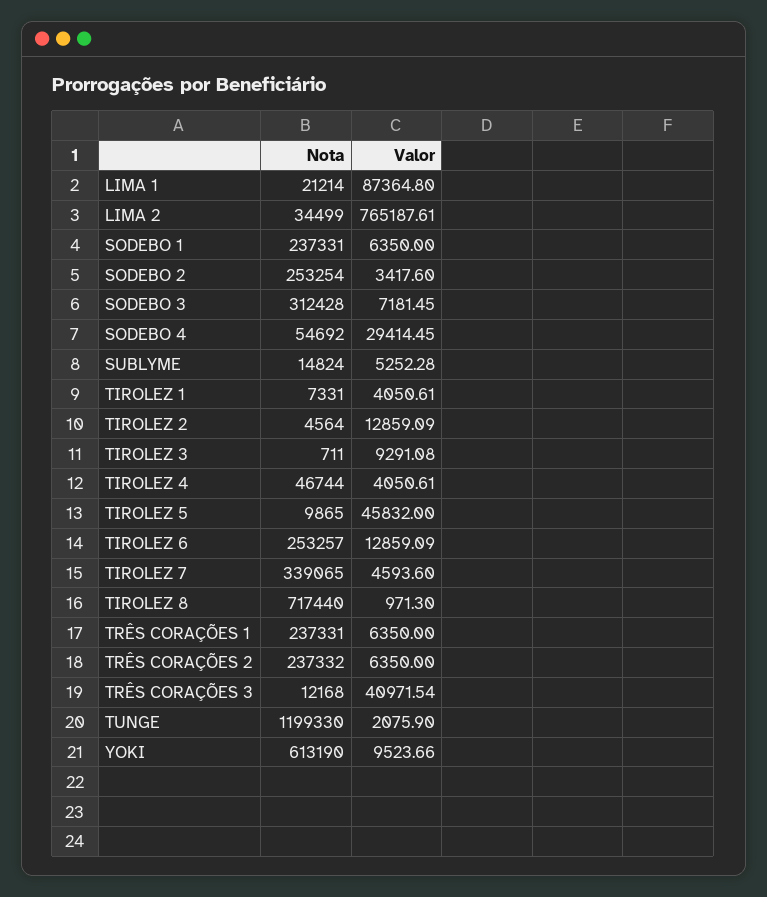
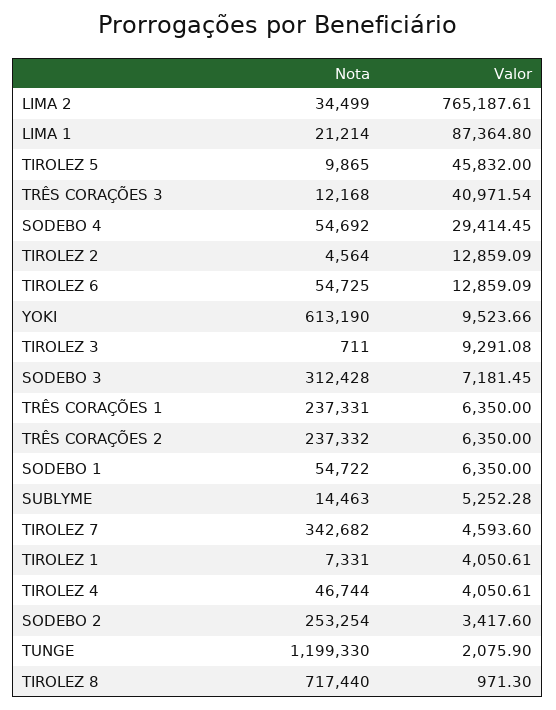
  {
    "Nota": {
      "LIMA 1": 21214,
      "LIMA 2": 34499,
-     "SODEBO 1": 237331,
+     "SODEBO 1": 54722,
      "SODEBO 2": 253254,
      "SODEBO 3": 312428,
      "SODEBO 4": 54692,
-     "SUBLYME": 14824,
+     "SUBLYME": 14463,
      "TIROLEZ 1": 7331,
      "TIROLEZ 2": 4564,
      "TIROLEZ 3": 711,
      "TIROLEZ 4": 46744,
      "TIROLEZ 5": 9865,
-     "TIROLEZ 6": 253257,
+     "TIROLEZ 6": 54725,
-     "TIROLEZ 7": 339065,
+     "TIROLEZ 7": 342682,
      "TIROLEZ 8": 717440,
      "TRÊS CORAÇÕES 1": 237331,
      "TRÊS CORAÇÕES 2": 237332,
      "TRÊS CORAÇÕES 3": 12168,
      "TUNGE": 1199330,
      "YOKI": 613190
    },
    "Valor": {
      "LIMA 1": 87364.8,
      "LIMA 2": 765187.61,
      "SODEBO 1": 6350,
      "SODEBO 2": 3417.6,
      "SODEBO 3": 7181.45,
      "SODEBO 4": 29414.45,
      "SUBLYME": 5252.28,
      "TIROLEZ 1": 4050.61,
      "TIROLEZ 2": 12859.09,
      "TIROLEZ 3": 9291.08,
      "TIROLEZ 4": 4050.61,
      "TIROLEZ 5": 45832,
      "TIROLEZ 6": 12859.09,
      "TIROLEZ 7": 4593.6,
      "TIROLEZ 8": 971.3,
      "TRÊS CORAÇÕES 1": 6350,
      "TRÊS CORAÇÕES 2": 6350,
      "TRÊS CORAÇÕES 3": 40971.54,
      "TUNGE": 2075.9,
      "YOKI": 9523.66
    }
  }

